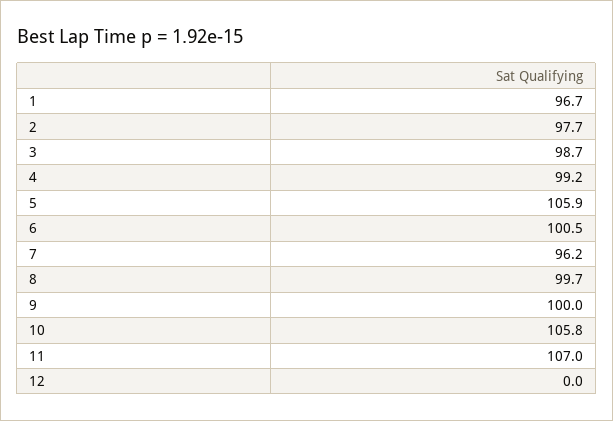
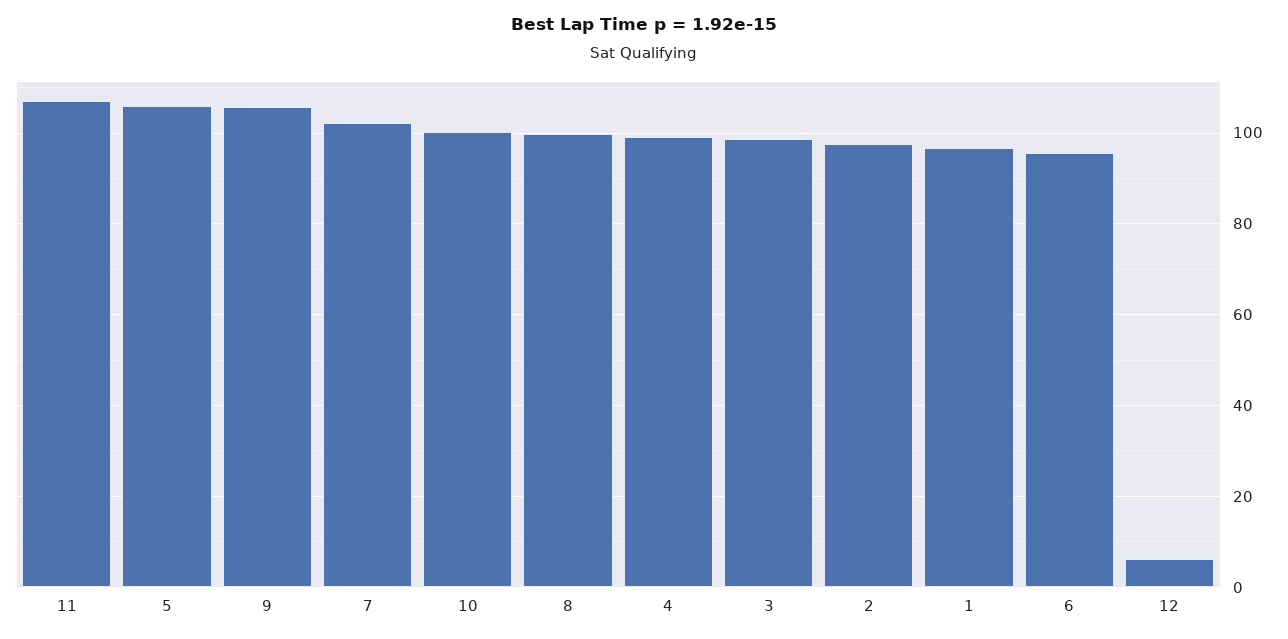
  {
    "1": 96.7,
    "2": 97.7,
    "3": 98.7,
    "4": 99.2,
    "5": 105.9,
-   "6": 100.5,
+   "6": 96,
-   "7": 96.2,
+   "7": 102,
    "8": 99.7,
-   "9": 100,
+   "9": 106,
-   "10": 105.8,
+   "10": 100,
    "11": 107,
-   "12": 0
+   "12": 6
  }

